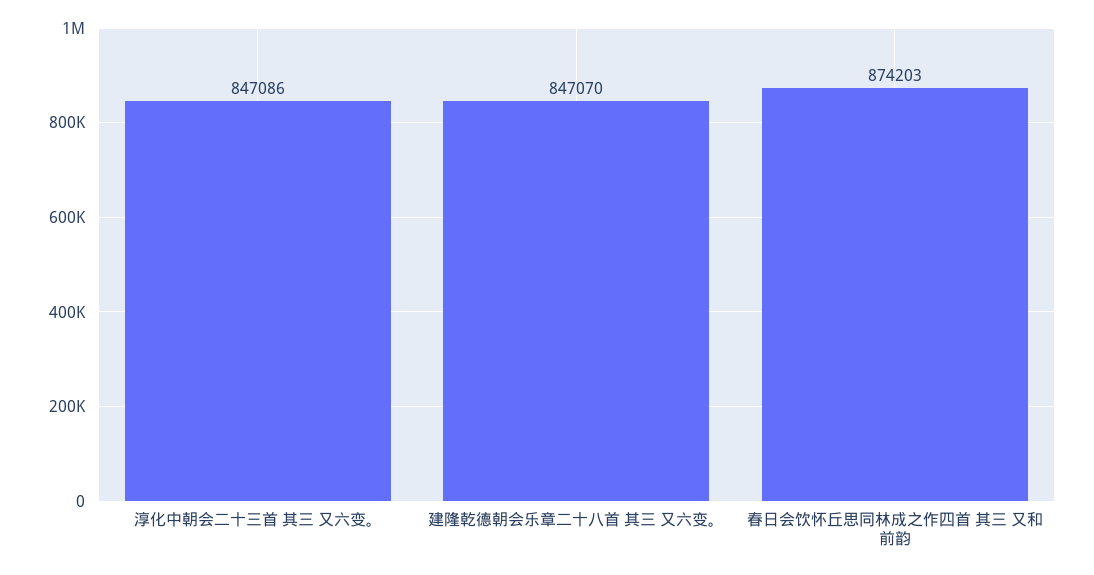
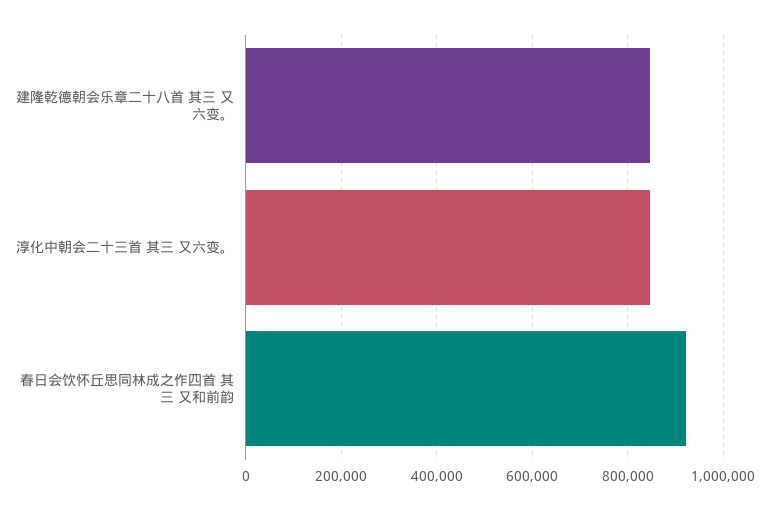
  {
    "淳化中朝会二十三首 其三 又六变。": 847086,
    "建隆乾德朝会乐章二十八首 其三 又六变。": 847070,
-   "春日会饮怀丘思同林成之作四首 其三 又和前韵": 874203
+   "春日会饮怀丘思同林成之作四首 其三 又和前韵": 920000
  }

